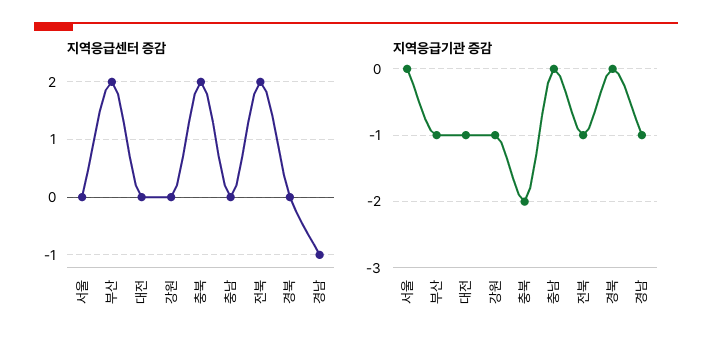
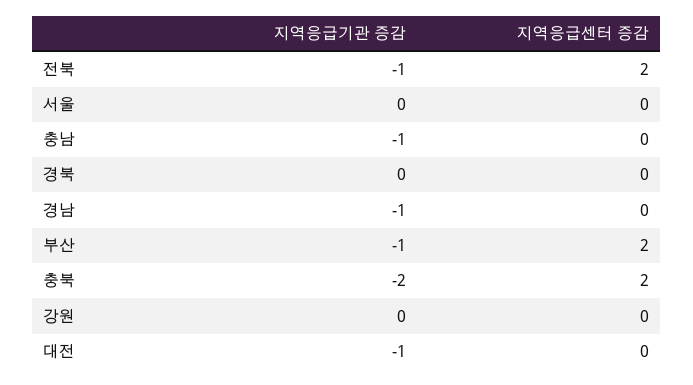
  {
    "지역응급센터 증감": {
      "서울": 0,
      "부산": 2,
      "대전": 0,
      "강원": 0,
      "충북": 2,
      "충남": 0,
      "전북": 2,
      "경북": 0,
-     "경남": -1
+     "경남": 0
    },
    "지역응급기관 증감": {
      "서울": 0,
      "부산": -1,
      "대전": -1,
-     "강원": -1,
+     "강원": 0,
      "충북": -2,
-     "충남": 0,
+     "충남": -1,
      "전북": -1,
      "경북": 0,
      "경남": -1
    }
  }

